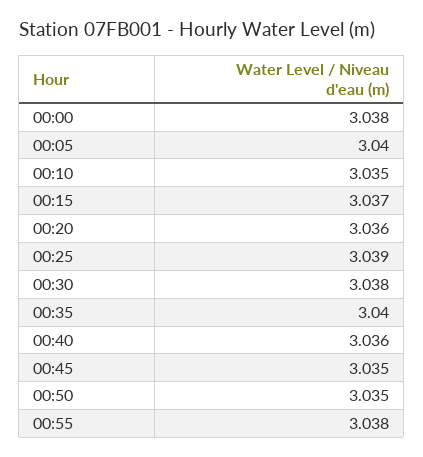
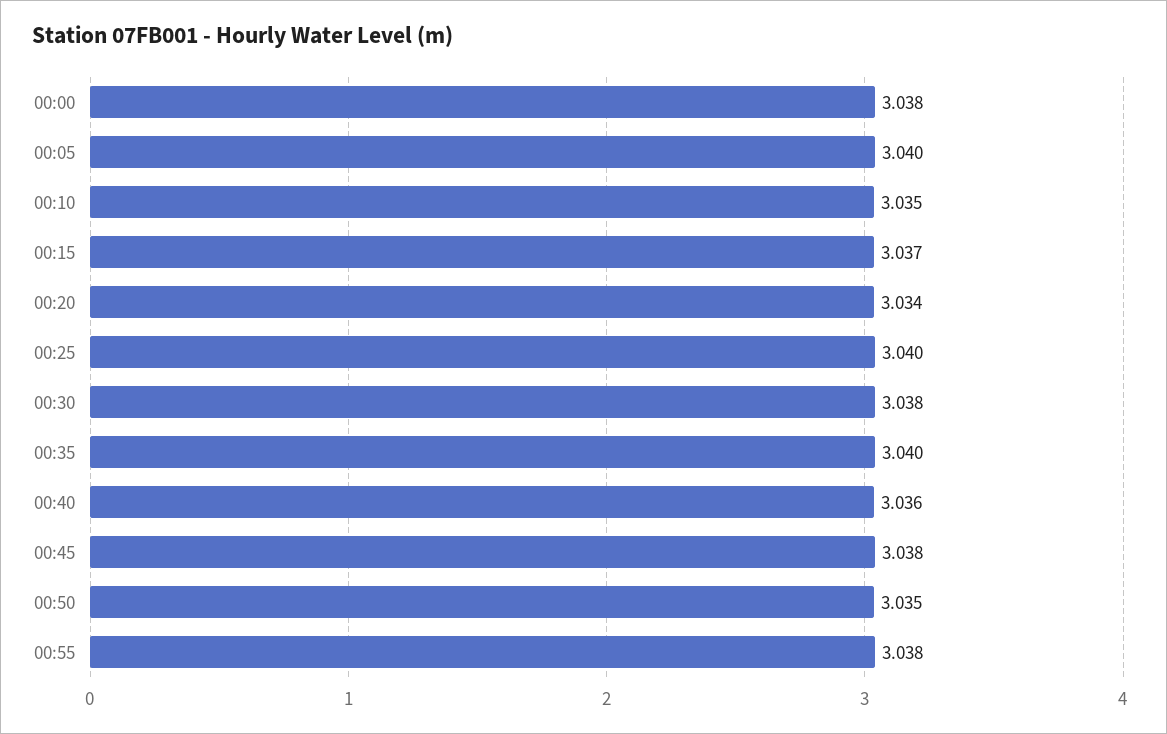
  {
    "00:00": 3.038,
    "00:05": 3.04,
    "00:10": 3.035,
    "00:15": 3.037,
-   "00:20": 3.036,
+   "00:20": 3.034,
-   "00:25": 3.039,
+   "00:25": 3.04,
    "00:30": 3.038,
    "00:35": 3.04,
    "00:40": 3.036,
-   "00:45": 3.035,
+   "00:45": 3.038,
    "00:50": 3.035,
    "00:55": 3.038
  }

